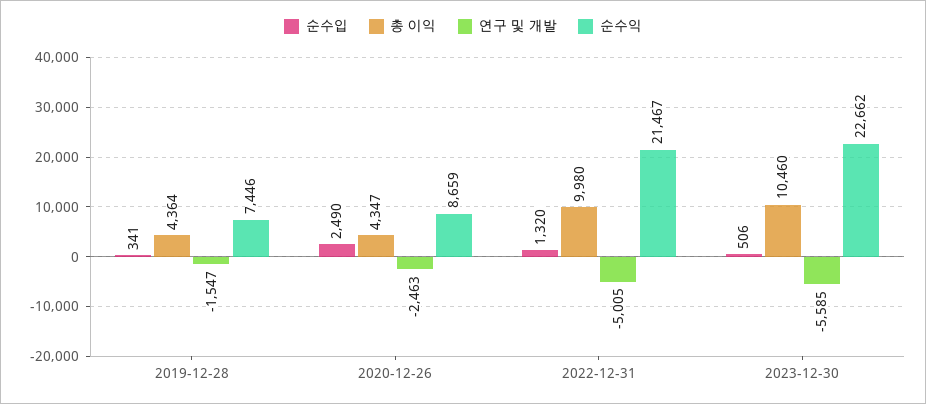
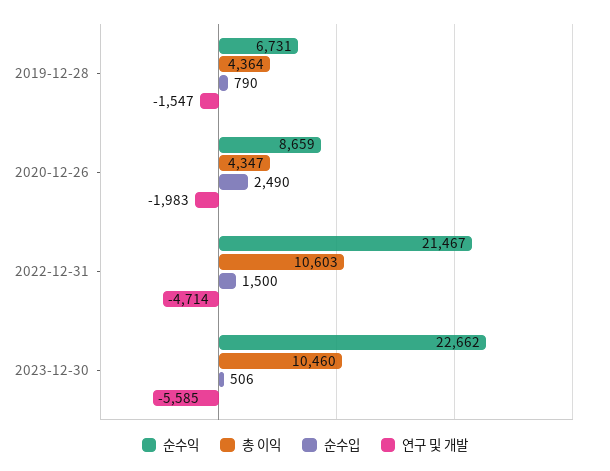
  {
    "순수입": {
-     "2019-12-28": 341,
+     "2019-12-28": 790,
      "2020-12-26": 2490,
-     "2022-12-31": 1320,
+     "2022-12-31": 1500,
      "2023-12-30": 506
    },
    "총 이익": {
      "2019-12-28": 4364,
      "2020-12-26": 4347,
-     "2022-12-31": 9980,
+     "2022-12-31": 10603,
      "2023-12-30": 10460
    },
    "연구 및 개발": {
      "2019-12-28": -1547,
-     "2020-12-26": -2463,
+     "2020-12-26": -1983,
-     "2022-12-31": -5005,
+     "2022-12-31": -4714,
      "2023-12-30": -5585
    },
    "순수익": {
-     "2019-12-28": 7446,
+     "2019-12-28": 6731,
      "2020-12-26": 8659,
      "2022-12-31": 21467,
      "2023-12-30": 22662
    }
  }

